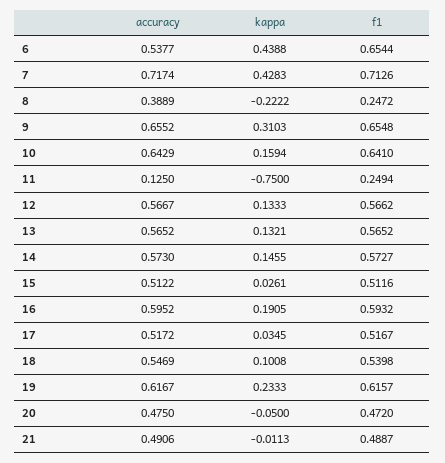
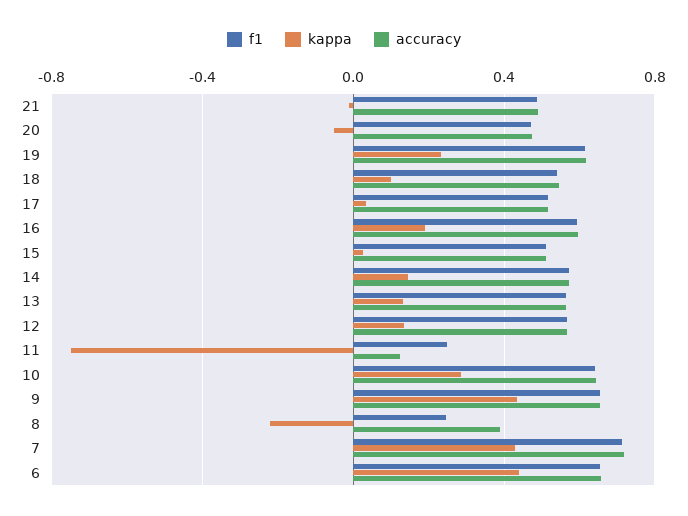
  {
    "accuracy": {
-     "6": 0.5377,
+     "6": 0.65,
      "7": 0.7174,
      "8": 0.3889,
      "9": 0.6552,
      "10": 0.6429,
      "11": 0.125,
      "12": 0.5667,
      "13": 0.5652,
      "14": 0.573,
      "15": 0.5122,
      "16": 0.5952,
      "17": 0.5172,
      "18": 0.5469,
      "19": 0.6167,
      "20": 0.475,
      "21": 0.4906
    },
    "kappa": {
      "6": 0.4388,
      "7": 0.4283,
      "8": -0.2222,
-     "9": 0.3103,
+     "9": 0.45,
-     "10": 0.1594,
+     "10": 0.3,
      "11": -0.75,
      "12": 0.1333,
      "13": 0.1321,
      "14": 0.1455,
      "15": 0.0261,
      "16": 0.1905,
      "17": 0.0345,
      "18": 0.1008,
      "19": 0.2333,
      "20": -0.05,
      "21": -0.0113
    },
    "f1": {
      "6": 0.6544,
      "7": 0.7126,
      "8": 0.2472,
      "9": 0.6548,
      "10": 0.641,
      "11": 0.2494,
      "12": 0.5662,
      "13": 0.5652,
      "14": 0.5727,
      "15": 0.5116,
      "16": 0.5932,
      "17": 0.5167,
      "18": 0.5398,
      "19": 0.6157,
      "20": 0.472,
      "21": 0.4887
    }
  }

